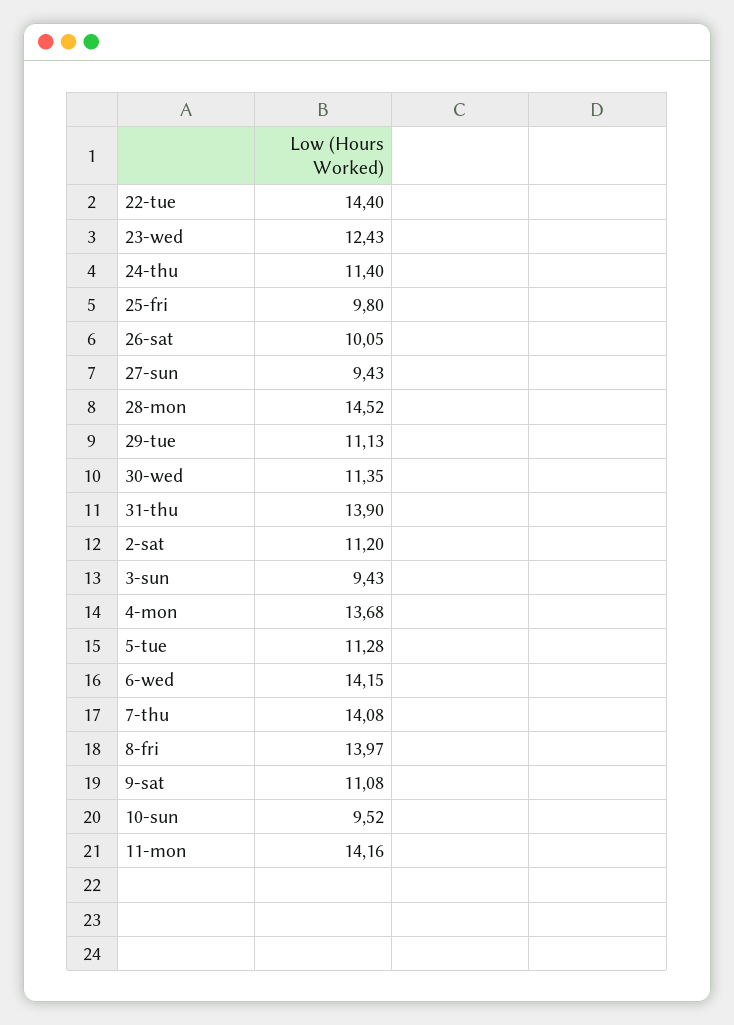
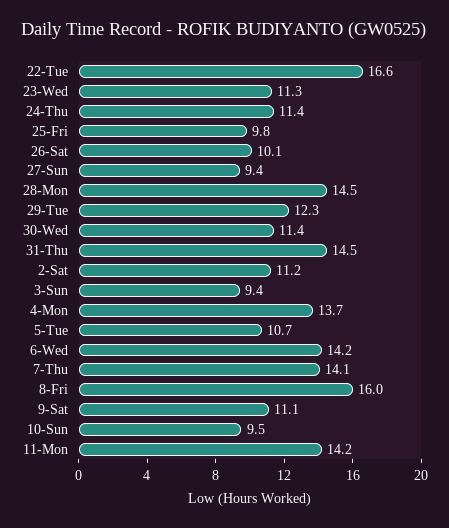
  {
-   "22-tue": 14.4,
+   "22-tue": 16.6,
-   "23-wed": 12.43,
+   "23-wed": 11.3,
    "24-thu": 11.4,
    "25-fri": 9.8,
    "26-sat": 10.05,
    "27-sun": 9.43,
    "28-mon": 14.52,
-   "29-tue": 11.13,
+   "29-tue": 12.3,
    "30-wed": 11.35,
-   "31-thu": 13.9,
+   "31-thu": 14.5,
    "2-sat": 11.2,
    "3-sun": 9.43,
    "4-mon": 13.68,
-   "5-tue": 11.28,
+   "5-tue": 10.7,
    "6-wed": 14.15,
    "7-thu": 14.08,
-   "8-fri": 13.97,
+   "8-fri": 16,
    "9-sat": 11.08,
    "10-sun": 9.52,
    "11-mon": 14.16
  }

